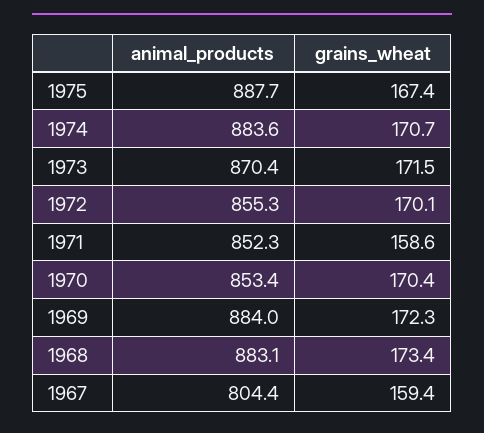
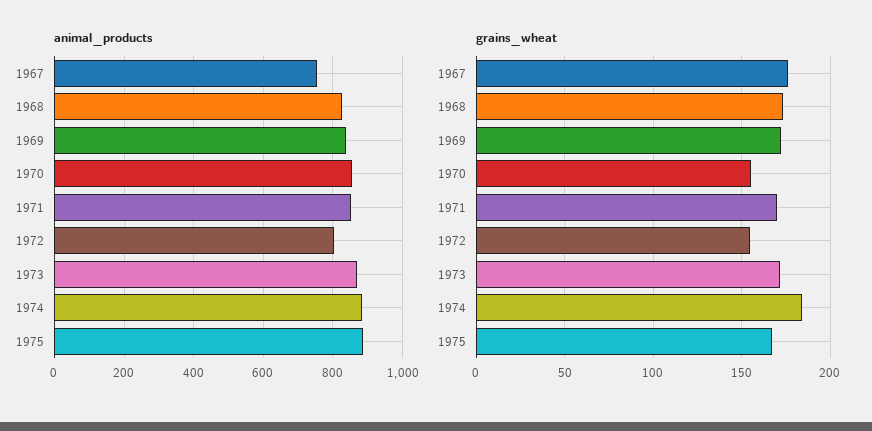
  {
    "animal_products": {
      "1975": 887.7,
      "1974": 883.6,
      "1973": 870.4,
-     "1972": 855.3,
+     "1972": 800,
      "1971": 852.3,
      "1970": 853.4,
-     "1969": 884,
+     "1969": 840,
-     "1968": 883.1,
+     "1968": 820,
-     "1967": 804.4
+     "1967": 760
    },
    "grains_wheat": {
      "1975": 167.4,
-     "1974": 170.7,
+     "1974": 185,
      "1973": 171.5,
-     "1972": 170.1,
+     "1972": 155,
-     "1971": 158.6,
+     "1971": 170,
-     "1970": 170.4,
+     "1970": 155,
      "1969": 172.3,
      "1968": 173.4,
-     "1967": 159.4
+     "1967": 175
    }
  }

